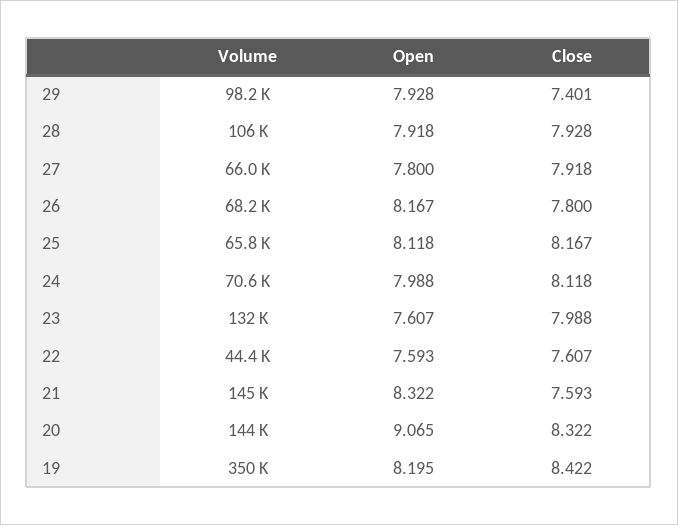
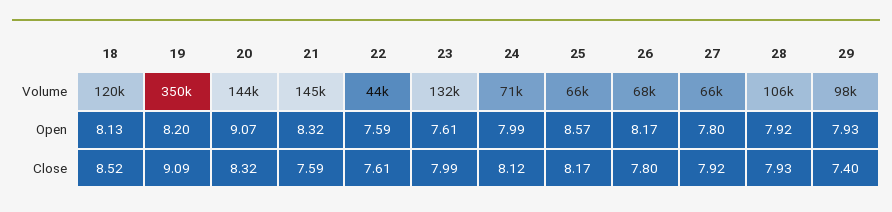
  {
    "Volume": {
      "29": 98200,
      "28": 106000,
      "27": 66000,
      "26": 68200,
      "25": 65800,
      "24": 70600,
      "23": 132000,
      "22": 44400,
      "21": 145000,
      "20": 144000,
-     "19": 350000
+     "19": 350000,
+     "18": 120000
    },
    "Open": {
      "29": 7.928,
      "28": 7.918,
      "27": 7.8,
      "26": 8.167,
-     "25": 8.118,
+     "25": 8.57,
      "24": 7.988,
      "23": 7.607,
      "22": 7.593,
      "21": 8.322,
      "20": 9.065,
-     "19": 8.195
+     "19": 8.195,
+     "18": 8.13
    },
    "Close": {
      "29": 7.401,
      "28": 7.928,
      "27": 7.918,
      "26": 7.8,
      "25": 8.167,
      "24": 8.118,
      "23": 7.988,
      "22": 7.607,
      "21": 7.593,
      "20": 8.322,
-     "19": 8.422
+     "19": 9.09,
+     "18": 8.52
    }
  }

